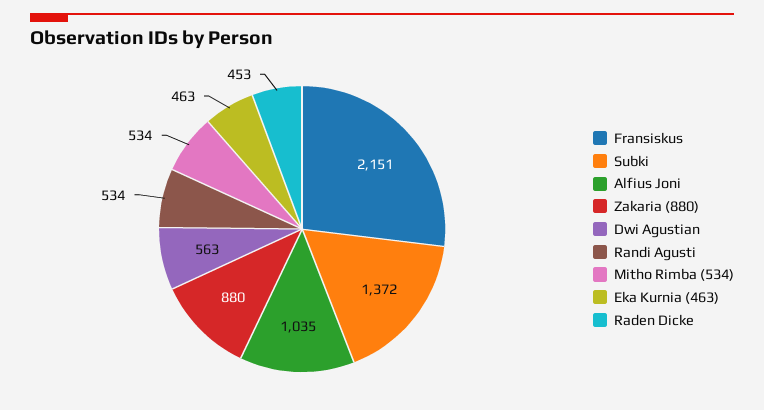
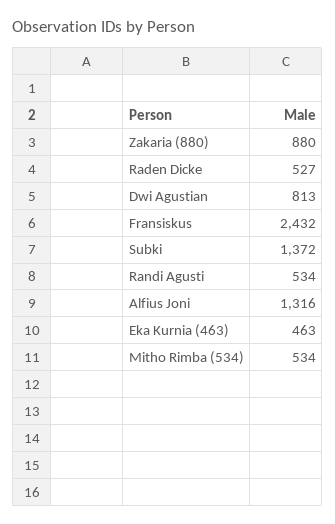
  {
-   "Fransiskus": 2151,
+   "Fransiskus": 2432,
    "Subki": 1372,
-   "Alfius Joni": 1035,
+   "Alfius Joni": 1316,
    "Zakaria (880)": 880,
-   "Dwi Agustian": 563,
+   "Dwi Agustian": 813,
    "Randi Agusti": 534,
    "Mitho Rimba (534)": 534,
    "Eka Kurnia (463)": 463,
-   "Raden Dicke": 453
+   "Raden Dicke": 527
  }

